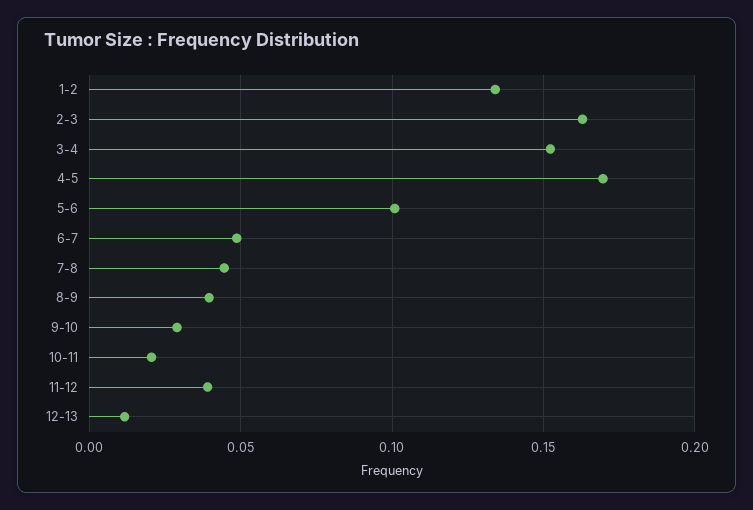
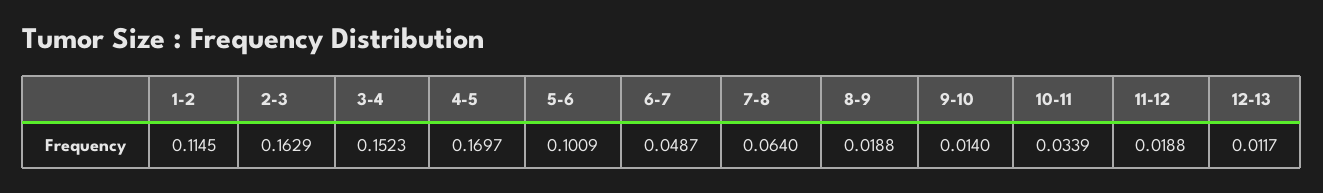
  {
-   "1-2": 0.135,
+   "1-2": 0.1145,
    "2-3": 0.1629,
    "3-4": 0.1523,
    "4-5": 0.1697,
    "5-6": 0.1009,
    "6-7": 0.0487,
-   "7-8": 0.045,
+   "7-8": 0.064,
-   "8-9": 0.04,
+   "8-9": 0.0188,
-   "9-10": 0.03,
+   "9-10": 0.014,
-   "10-11": 0.02,
+   "10-11": 0.0339,
-   "11-12": 0.04,
+   "11-12": 0.0188,
    "12-13": 0.0117
  }

